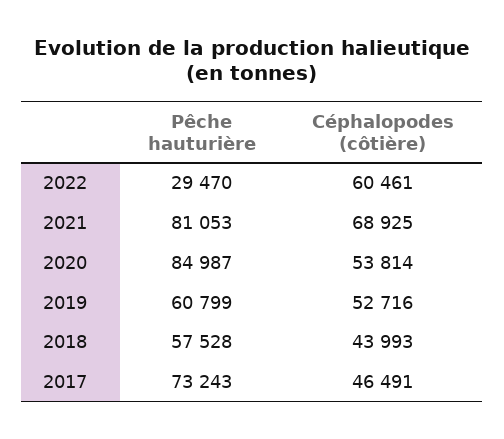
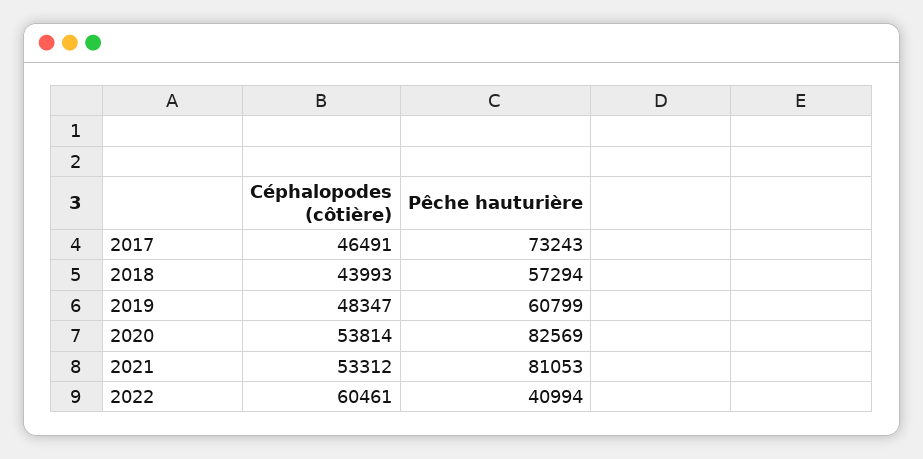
  {
    "Pêche hauturière": {
-     "2022": 29470,
+     "2022": 40994,
      "2021": 81053,
-     "2020": 84987,
+     "2020": 82569,
      "2019": 60799,
-     "2018": 57528,
+     "2018": 57294,
      "2017": 73243
    },
    "Céphalopodes (côtière)": {
      "2022": 60461,
-     "2021": 68925,
+     "2021": 53312,
      "2020": 53814,
-     "2019": 52716,
+     "2019": 48347,
      "2018": 43993,
      "2017": 46491
    }
  }

